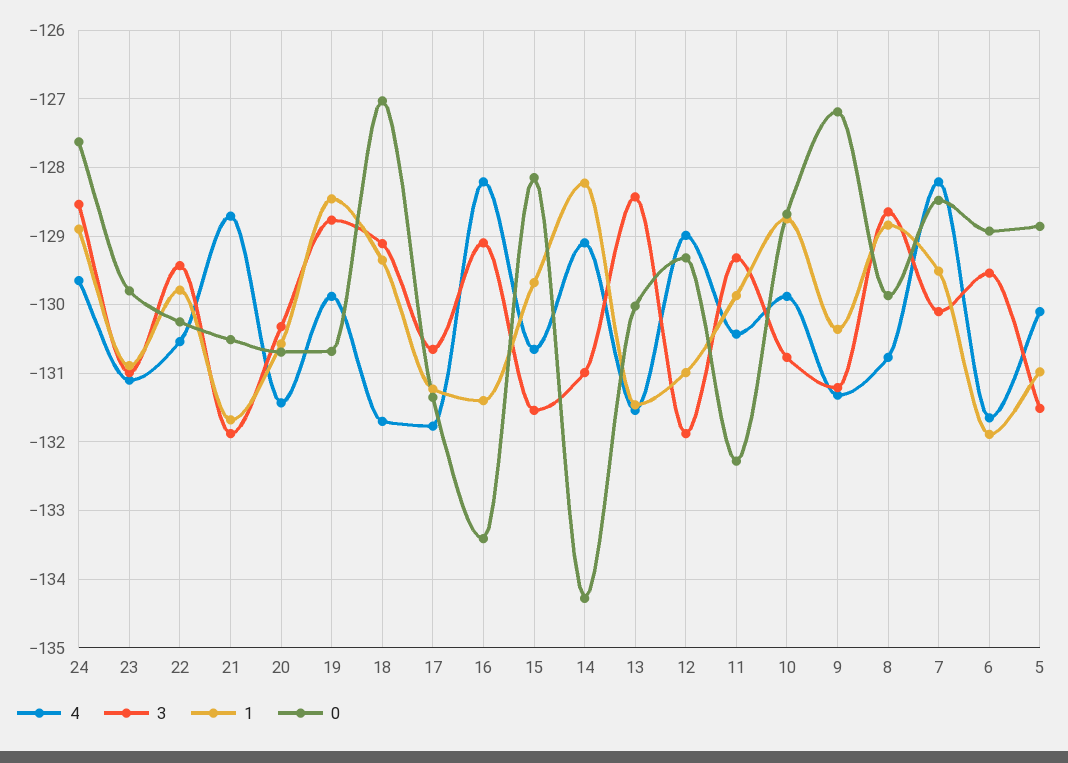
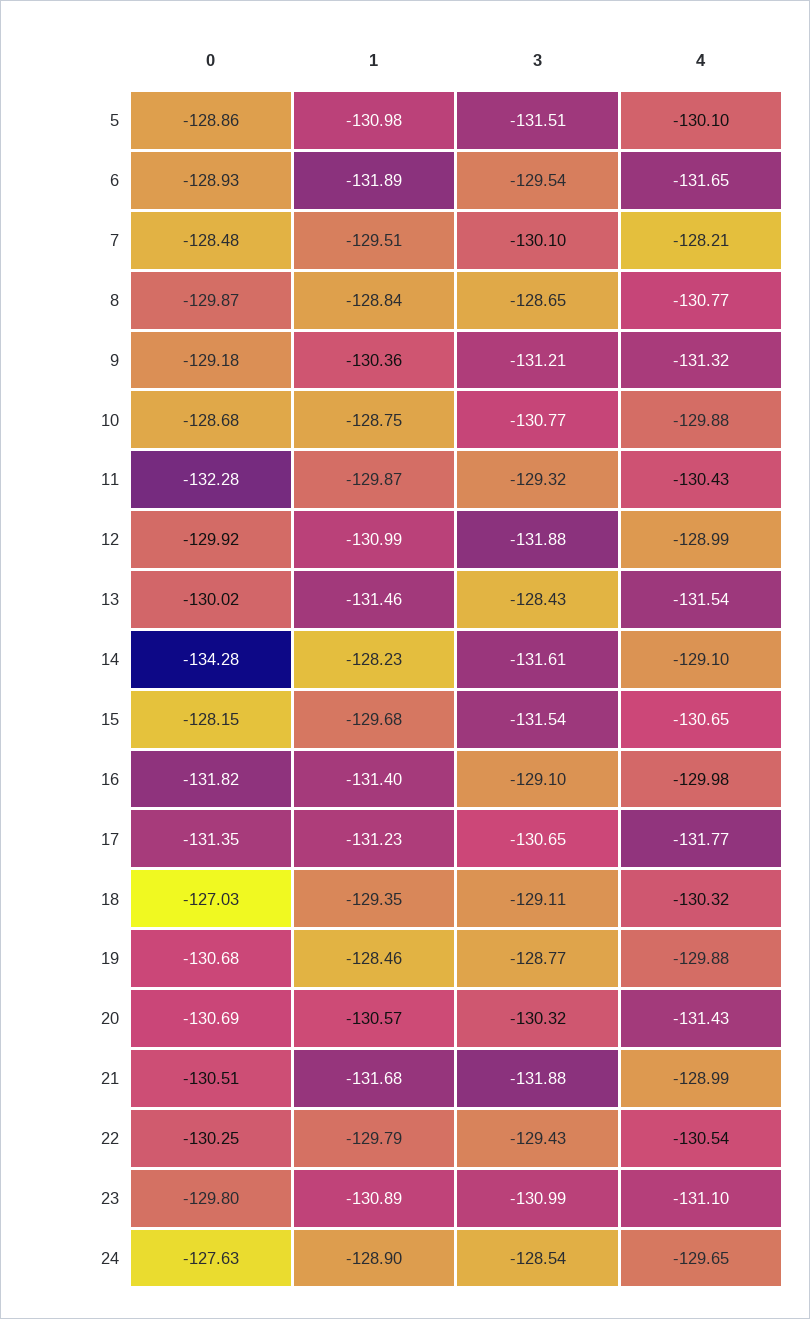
  {
    "4": {
      "24": -129.65,
      "23": -131.1,
      "22": -130.54,
-     "21": -128.7,
+     "21": -128.99,
      "20": -131.43,
      "19": -129.88,
-     "18": -131.7,
+     "18": -130.32,
      "17": -131.77,
-     "16": -128.2,
+     "16": -129.98,
      "15": -130.65,
      "14": -129.1,
      "13": -131.54,
      "12": -128.99,
      "11": -130.43,
      "10": -129.88,
      "9": -131.32,
      "8": -130.77,
      "7": -128.21,
      "6": -131.65,
      "5": -130.1
    },
    "3": {
      "24": -128.54,
      "23": -130.99,
      "22": -129.43,
      "21": -131.88,
      "20": -130.32,
      "19": -128.77,
      "18": -129.11,
      "17": -130.65,
      "16": -129.1,
      "15": -131.54,
-     "14": -131,
+     "14": -131.61,
      "13": -128.43,
      "12": -131.88,
      "11": -129.32,
      "10": -130.77,
      "9": -131.21,
      "8": -128.65,
      "7": -130.1,
      "6": -129.54,
      "5": -131.51
    },
    "1": {
      "24": -128.9,
      "23": -130.89,
      "22": -129.79,
      "21": -131.68,
      "20": -130.57,
      "19": -128.46,
      "18": -129.35,
      "17": -131.23,
      "16": -131.4,
      "15": -129.68,
      "14": -128.23,
      "13": -131.46,
      "12": -130.99,
      "11": -129.87,
      "10": -128.75,
      "9": -130.36,
      "8": -128.84,
      "7": -129.51,
      "6": -131.89,
      "5": -130.98
    },
    "0": {
      "24": -127.63,
      "23": -129.8,
      "22": -130.25,
      "21": -130.51,
      "20": -130.69,
      "19": -130.68,
      "18": -127.03,
      "17": -131.35,
-     "16": -133.4,
+     "16": -131.82,
      "15": -128.15,
      "14": -134.28,
      "13": -130.02,
-     "12": -129.3,
+     "12": -129.92,
      "11": -132.28,
      "10": -128.68,
-     "9": -127.2,
+     "9": -129.18,
      "8": -129.87,
      "7": -128.48,
      "6": -128.93,
      "5": -128.86
    }
  }

